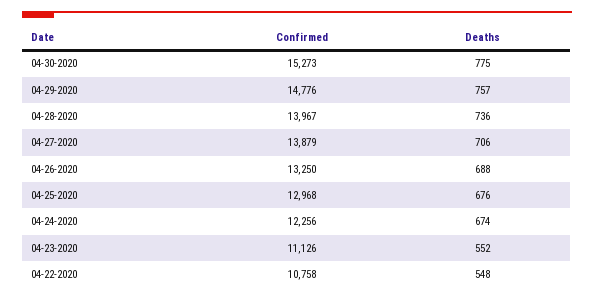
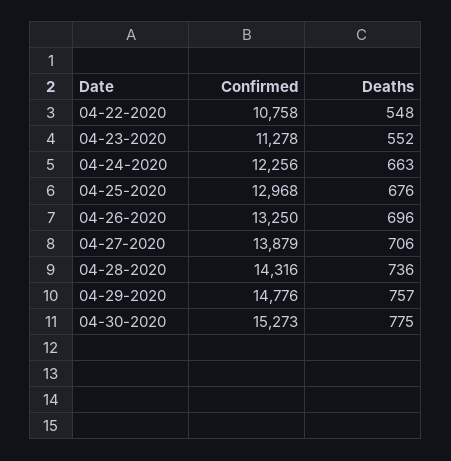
  {
    "Confirmed": {
      "04-30-2020": 15273,
      "04-29-2020": 14776,
-     "04-28-2020": 13967,
+     "04-28-2020": 14316,
      "04-27-2020": 13879,
      "04-26-2020": 13250,
      "04-25-2020": 12968,
      "04-24-2020": 12256,
-     "04-23-2020": 11126,
+     "04-23-2020": 11278,
      "04-22-2020": 10758
    },
    "Deaths": {
      "04-30-2020": 775,
      "04-29-2020": 757,
      "04-28-2020": 736,
      "04-27-2020": 706,
-     "04-26-2020": 688,
+     "04-26-2020": 696,
      "04-25-2020": 676,
-     "04-24-2020": 674,
+     "04-24-2020": 663,
      "04-23-2020": 552,
      "04-22-2020": 548
    }
  }

